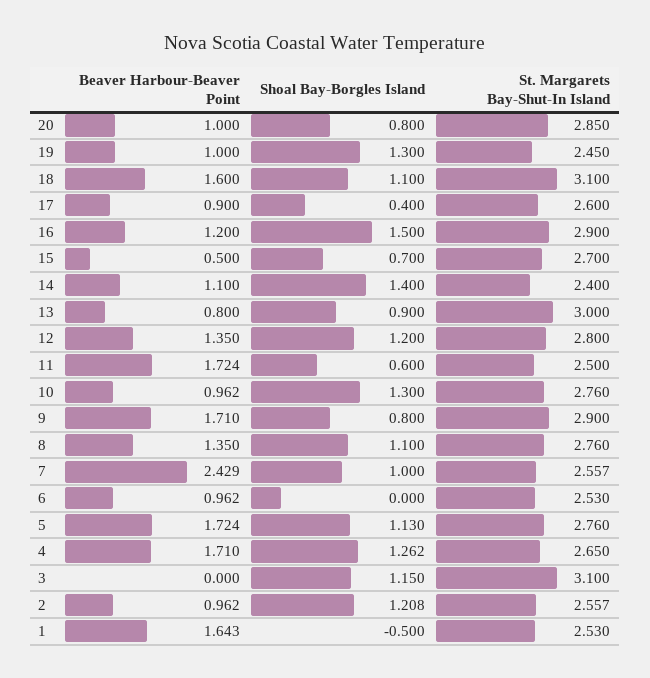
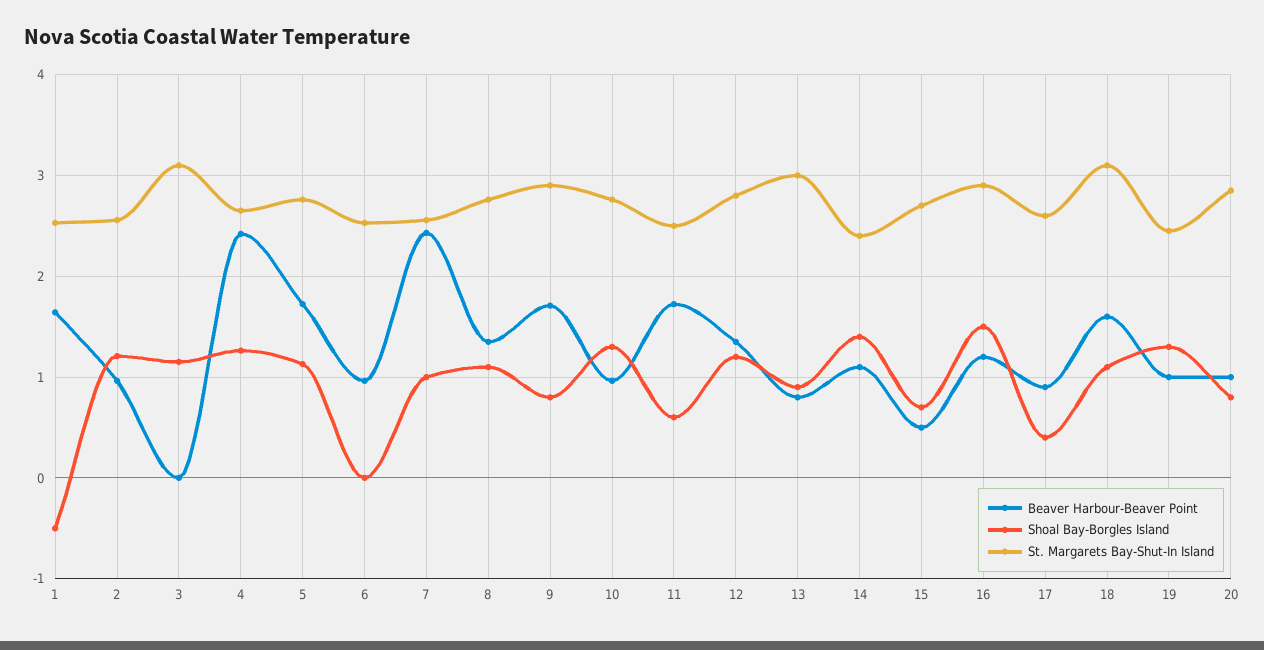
  {
    "Beaver Harbour-Beaver Point": {
      "20": 1,
      "19": 1,
      "18": 1.6,
      "17": 0.9,
      "16": 1.2,
      "15": 0.5,
      "14": 1.1,
      "13": 0.8,
      "12": 1.35,
      "11": 1.724,
      "10": 0.962,
      "9": 1.71,
      "8": 1.35,
      "7": 2.429,
      "6": 0.962,
      "5": 1.724,
-     "4": 1.71,
+     "4": 2.4,
      "3": 0,
      "2": 0.962,
      "1": 1.643
    },
    "Shoal Bay-Borgles Island": {
      "20": 0.8,
      "19": 1.3,
      "18": 1.1,
      "17": 0.4,
      "16": 1.5,
      "15": 0.7,
      "14": 1.4,
      "13": 0.9,
      "12": 1.2,
      "11": 0.6,
      "10": 1.3,
      "9": 0.8,
      "8": 1.1,
      "7": 1,
      "6": 0,
      "5": 1.13,
      "4": 1.262,
      "3": 1.15,
      "2": 1.208,
      "1": -0.5
    },
    "St. Margarets Bay-Shut-In Island": {
      "20": 2.85,
      "19": 2.45,
      "18": 3.1,
      "17": 2.6,
      "16": 2.9,
      "15": 2.7,
      "14": 2.4,
      "13": 3,
      "12": 2.8,
      "11": 2.5,
      "10": 2.76,
      "9": 2.9,
      "8": 2.76,
      "7": 2.557,
      "6": 2.53,
      "5": 2.76,
      "4": 2.65,
      "3": 3.1,
      "2": 2.557,
      "1": 2.53
    }
  }

